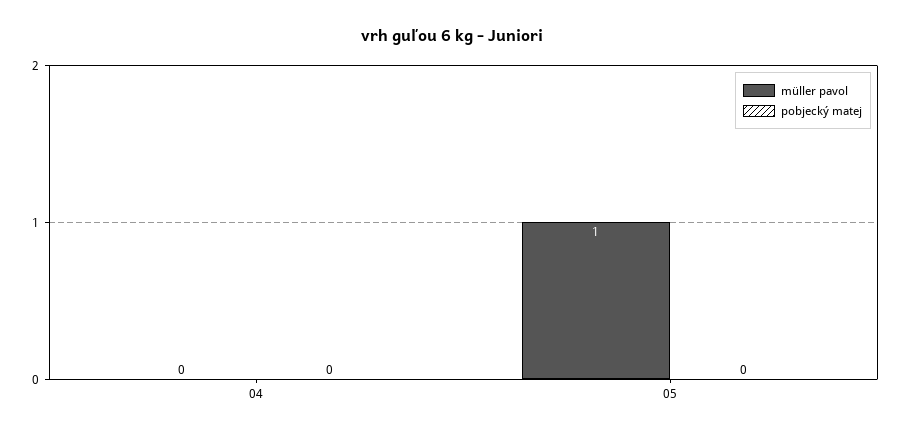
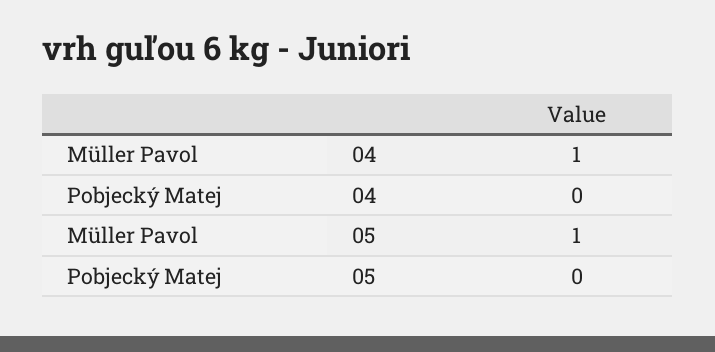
  {
    "müller pavol": {
-     "04": 0,
+     "04": 1,
      "05": 1
    },
    "pobjecký matej": {
      "04": 0,
      "05": 0
    }
  }

